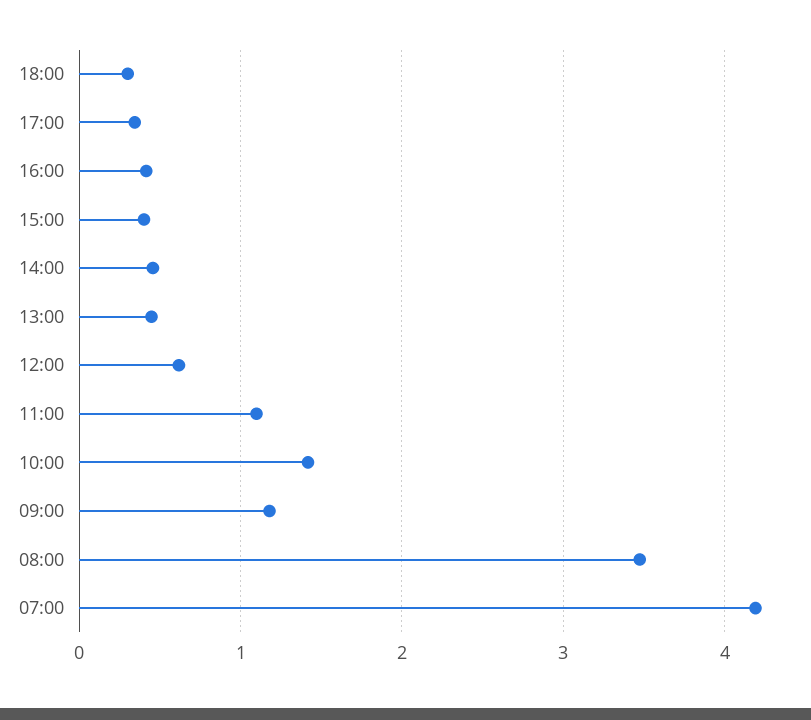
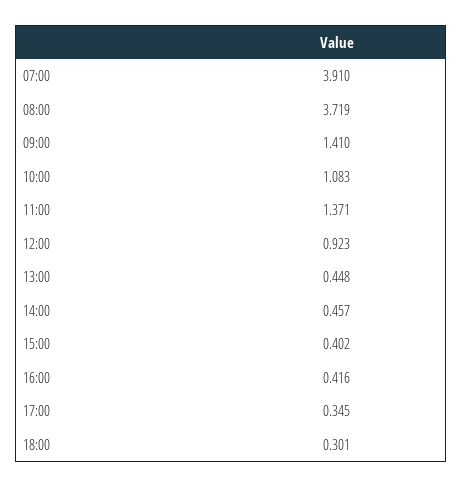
  {
    "18:00": 0.301,
    "17:00": 0.345,
    "16:00": 0.416,
    "15:00": 0.402,
    "14:00": 0.457,
    "13:00": 0.448,
-   "12:00": 0.6,
+   "12:00": 0.923,
-   "11:00": 1.1,
+   "11:00": 1.371,
-   "10:00": 1.4,
+   "10:00": 1.083,
-   "09:00": 1.2,
+   "09:00": 1.41,
-   "08:00": 3.5,
+   "08:00": 3.719,
-   "07:00": 4.2
+   "07:00": 3.91
  }

